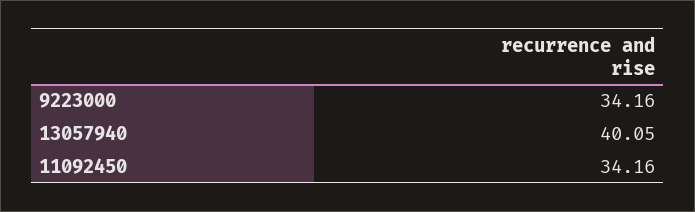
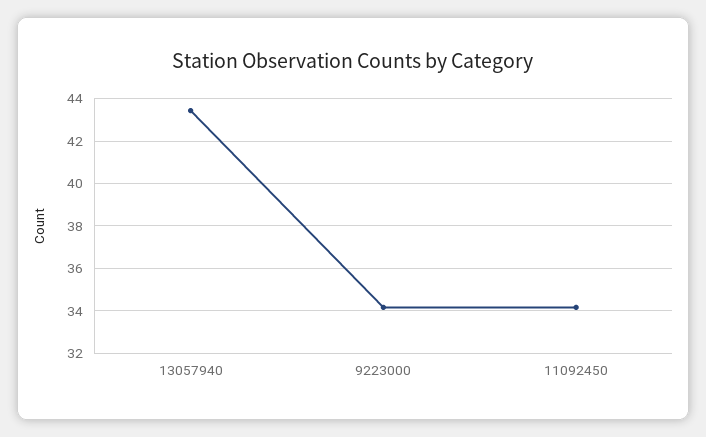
  {
    "9223000": 34.16,
-   "13057940": 40.05,
+   "13057940": 43.5,
    "11092450": 34.16
  }

